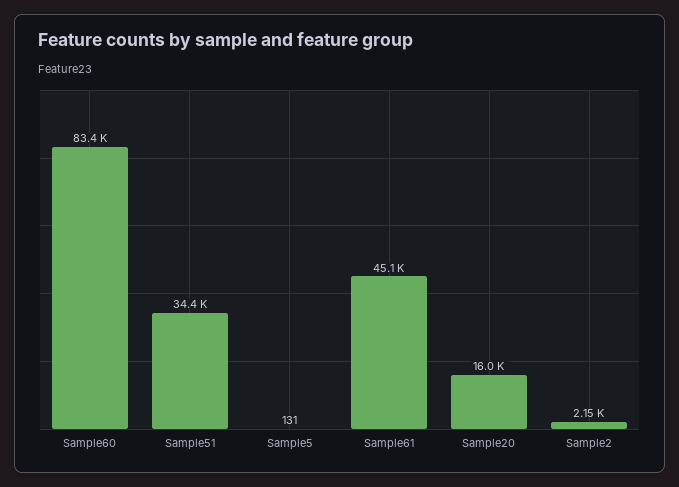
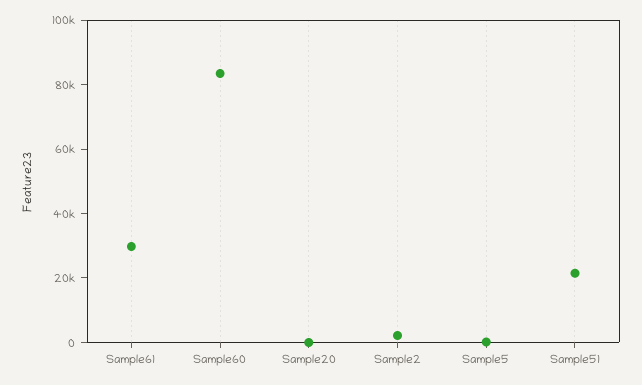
  {
    "Sample60": 83400,
-   "Sample51": 34400,
+   "Sample51": 20000,
    "Sample5": 131,
-   "Sample61": 45100,
+   "Sample61": 30000,
-   "Sample20": 16000,
+   "Sample20": 0,
    "Sample2": 2150
  }

